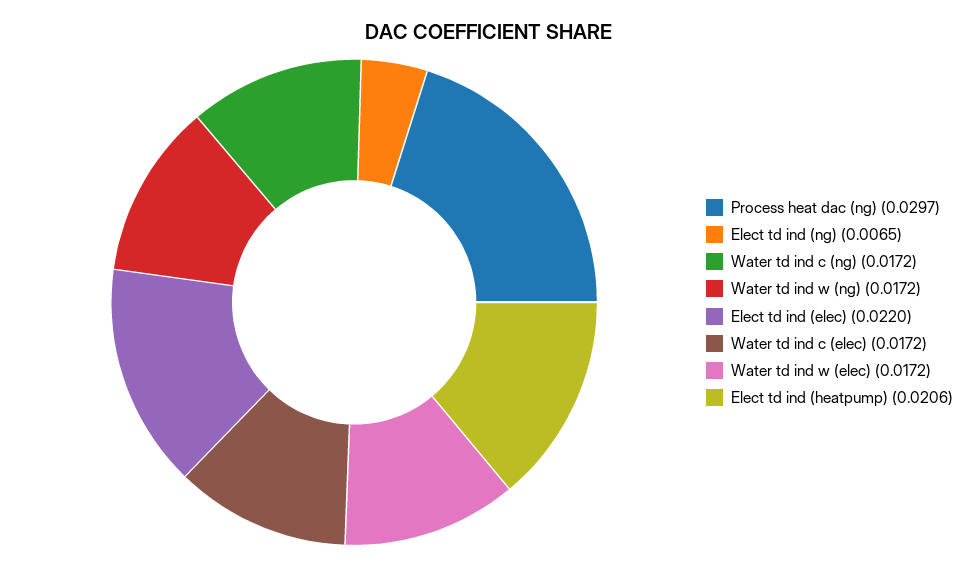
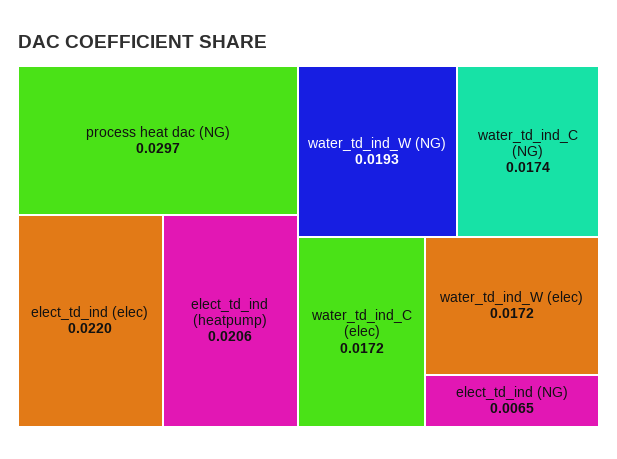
  {
    "Process heat dac (ng)": 0.0297,
    "Elect td ind (ng)": 0.0065,
-   "Water td ind c (ng)": 0.0172,
+   "Water td ind c (ng)": 0.0174,
-   "Water td ind w (ng)": 0.0172,
+   "Water td ind w (ng)": 0.0193,
    "Elect td ind (elec)": 0.022,
    "Water td ind c (elec)": 0.0172,
    "Water td ind w (elec)": 0.0172,
    "Elect td ind (heatpump)": 0.0206
  }

